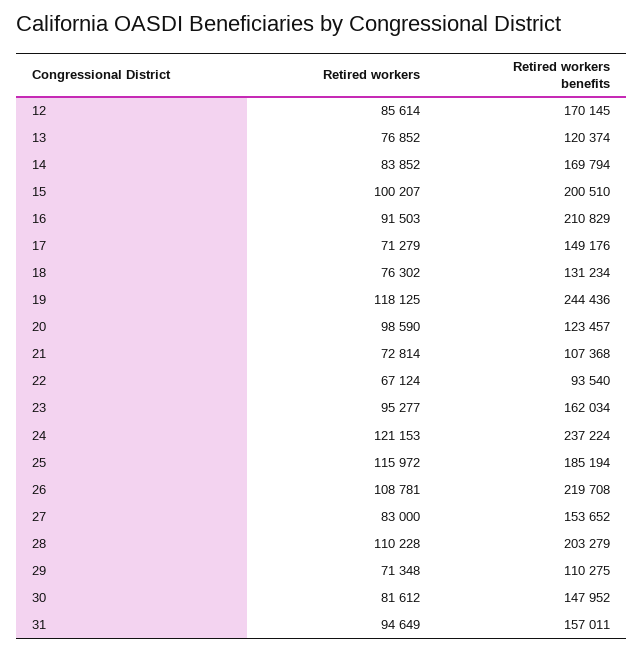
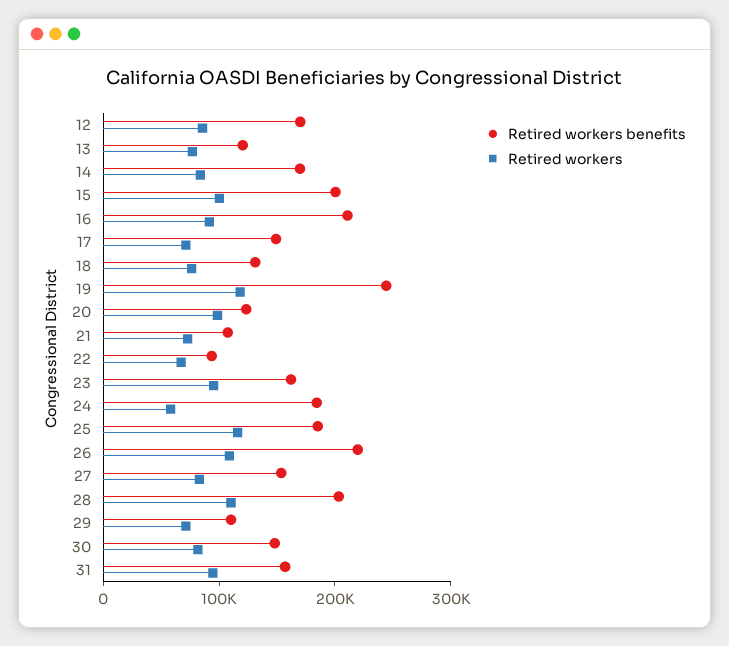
  {
    "Retired workers": {
      "12": 85614,
      "13": 76852,
      "14": 83852,
      "15": 100207,
      "16": 91503,
      "17": 71279,
      "18": 76302,
      "19": 118125,
      "20": 98590,
      "21": 72814,
      "22": 67124,
      "23": 95277,
-     "24": 121153,
+     "24": 60000,
      "25": 115972,
      "26": 108781,
      "27": 83000,
      "28": 110228,
      "29": 71348,
      "30": 81612,
      "31": 94649
    },
    "Retired workers benefits": {
      "12": 170145,
      "13": 120374,
      "14": 169794,
      "15": 200510,
      "16": 210829,
      "17": 149176,
      "18": 131234,
      "19": 244436,
      "20": 123457,
      "21": 107368,
      "22": 93540,
      "23": 162034,
-     "24": 237224,
+     "24": 180000,
      "25": 185194,
      "26": 219708,
      "27": 153652,
      "28": 203279,
      "29": 110275,
      "30": 147952,
      "31": 157011
    }
  }

